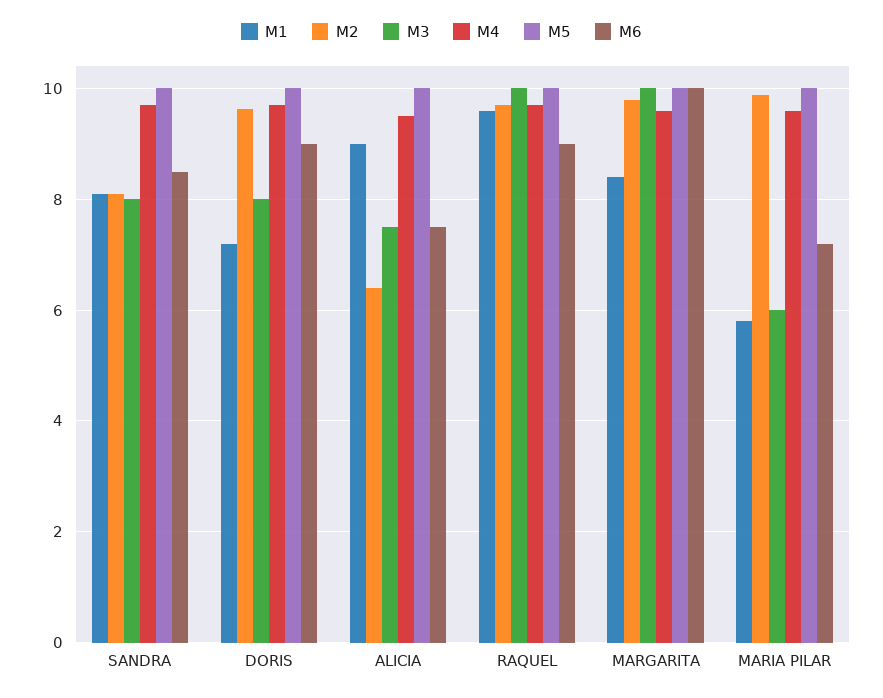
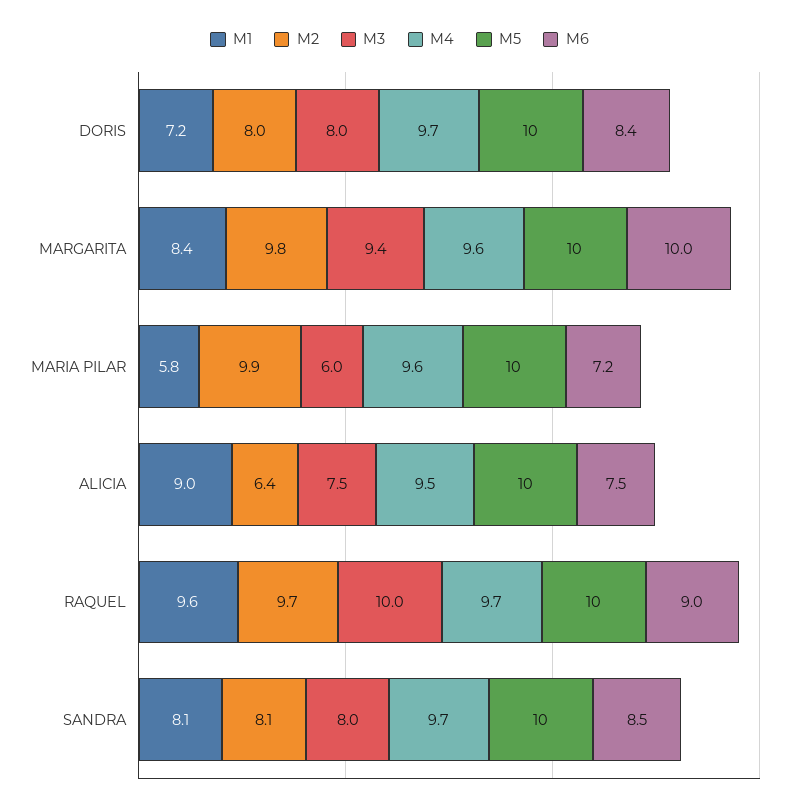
  {
    "M1": {
      "SANDRA": 8.1,
      "DORIS": 7.2,
      "ALICIA": 9,
      "RAQUEL": 9.6,
      "MARGARITA": 8.4,
      "MARIA PILAR": 5.8
    },
    "M2": {
      "SANDRA": 8.1,
-     "DORIS": 9.6,
+     "DORIS": 8,
      "ALICIA": 6.4,
      "RAQUEL": 9.7,
      "MARGARITA": 9.8,
      "MARIA PILAR": 9.9
    },
    "M3": {
      "SANDRA": 8,
      "DORIS": 8,
      "ALICIA": 7.5,
      "RAQUEL": 10,
-     "MARGARITA": 10,
+     "MARGARITA": 9.4,
      "MARIA PILAR": 6
    },
    "M4": {
      "SANDRA": 9.7,
      "DORIS": 9.7,
      "ALICIA": 9.5,
      "RAQUEL": 9.7,
      "MARGARITA": 9.6,
      "MARIA PILAR": 9.6
    },
    "M5": {
      "SANDRA": 10,
      "DORIS": 10,
      "ALICIA": 10,
      "RAQUEL": 10,
      "MARGARITA": 10,
      "MARIA PILAR": 10
    },
    "M6": {
      "SANDRA": 8.5,
-     "DORIS": 9,
+     "DORIS": 8.4,
      "ALICIA": 7.5,
      "RAQUEL": 9,
      "MARGARITA": 10,
      "MARIA PILAR": 7.2
    }
  }

